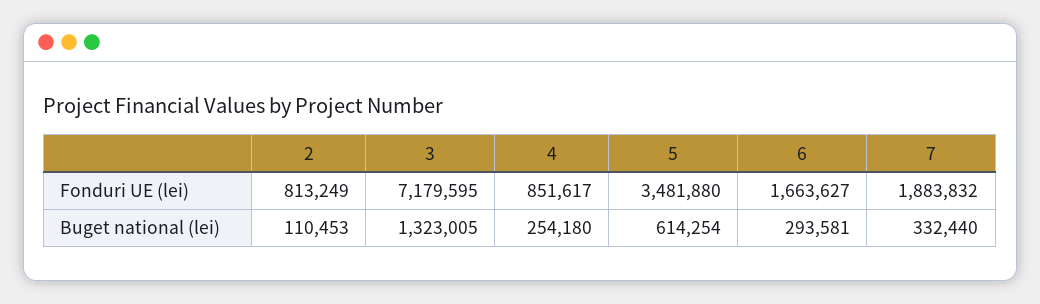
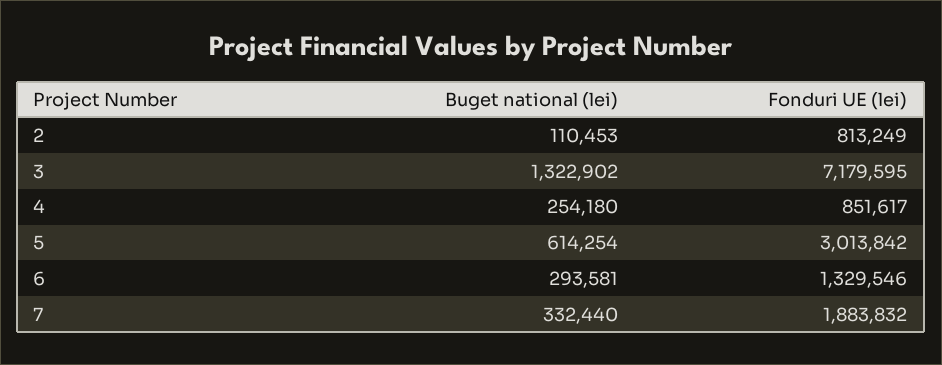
  {
    "2": {
      "Fonduri UE (lei)": 813249,
      "Buget national (lei)": 110453
    },
    "3": {
      "Fonduri UE (lei)": 7179595,
-     "Buget national (lei)": 1323005
+     "Buget national (lei)": 1322902
    },
    "4": {
      "Fonduri UE (lei)": 851617,
      "Buget national (lei)": 254180
    },
    "5": {
-     "Fonduri UE (lei)": 3481880,
+     "Fonduri UE (lei)": 3013842,
      "Buget national (lei)": 614254
    },
    "6": {
-     "Fonduri UE (lei)": 1663627,
+     "Fonduri UE (lei)": 1329546,
      "Buget national (lei)": 293581
    },
    "7": {
      "Fonduri UE (lei)": 1883832,
      "Buget national (lei)": 332440
    }
  }

